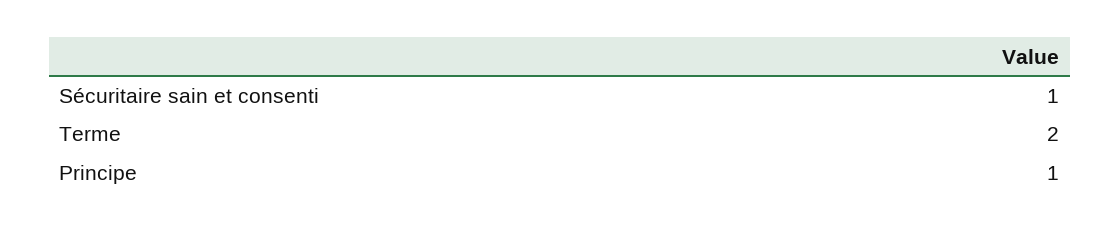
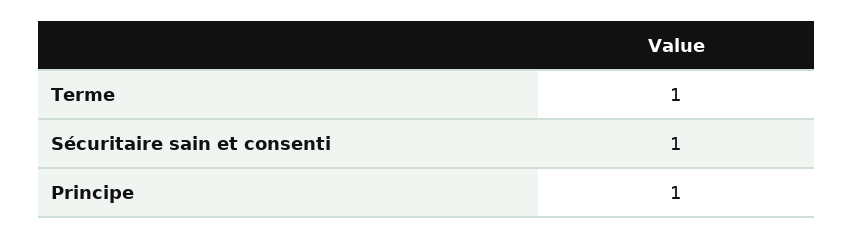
  {
    "Sécuritaire sain et consenti": 1,
-   "Terme": 2,
+   "Terme": 1,
    "Principe": 1
  }

